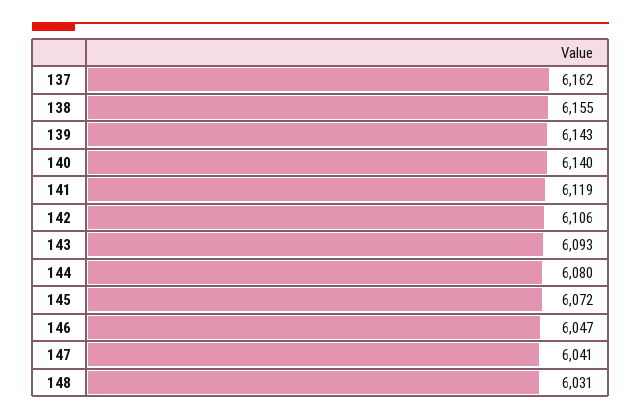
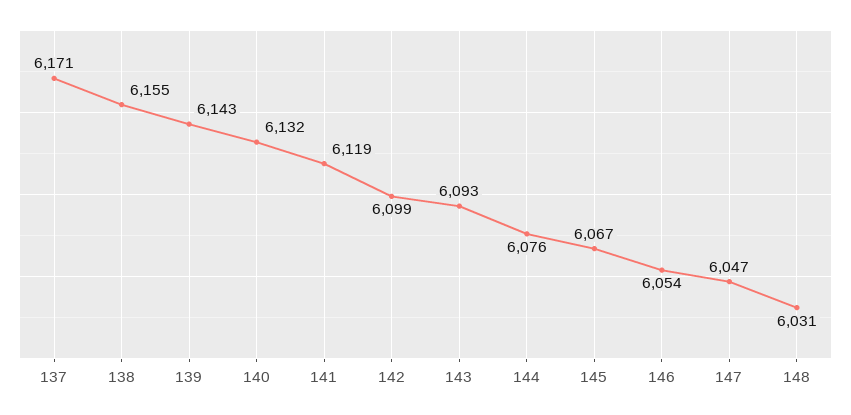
  {
-   "137": 6162,
+   "137": 6171,
    "138": 6155,
    "139": 6143,
-   "140": 6140,
+   "140": 6132,
    "141": 6119,
-   "142": 6106,
+   "142": 6099,
    "143": 6093,
-   "144": 6080,
+   "144": 6076,
-   "145": 6072,
+   "145": 6067,
-   "146": 6047,
+   "146": 6054,
-   "147": 6041,
+   "147": 6047,
    "148": 6031
  }

